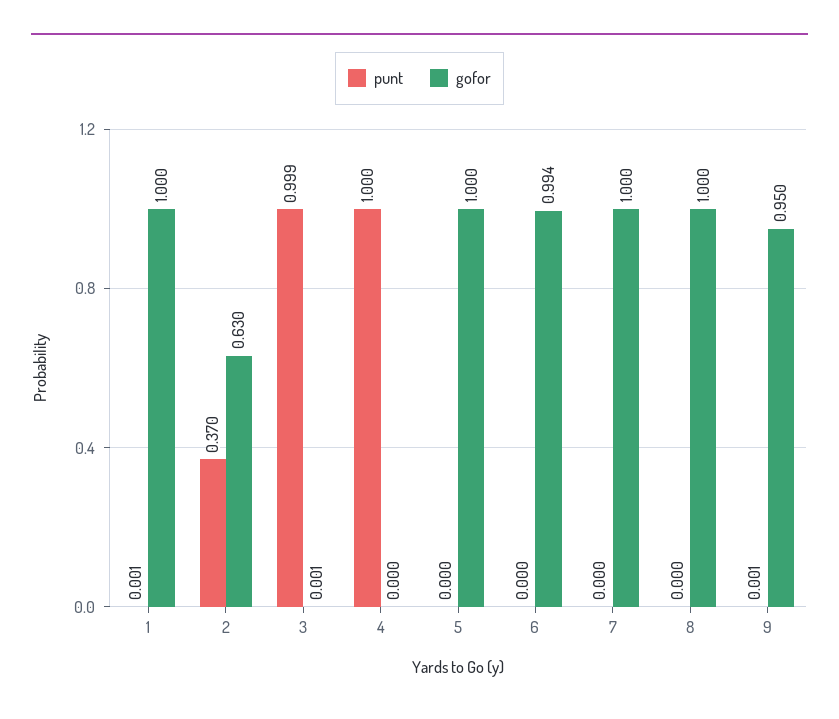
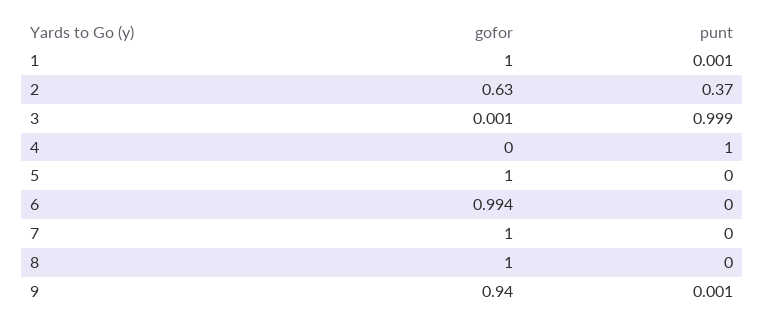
  {
    "punt": {
      "1": 0.001,
      "2": 0.37,
      "3": 0.999,
      "4": 1,
      "5": 0,
      "6": 0,
      "7": 0,
      "8": 0,
      "9": 0.001
    },
    "gofor": {
      "1": 1,
      "2": 0.63,
      "3": 0.001,
      "4": 0,
      "5": 1,
      "6": 0.994,
      "7": 1,
      "8": 1,
-     "9": 0.95
+     "9": 0.94
    }
  }

